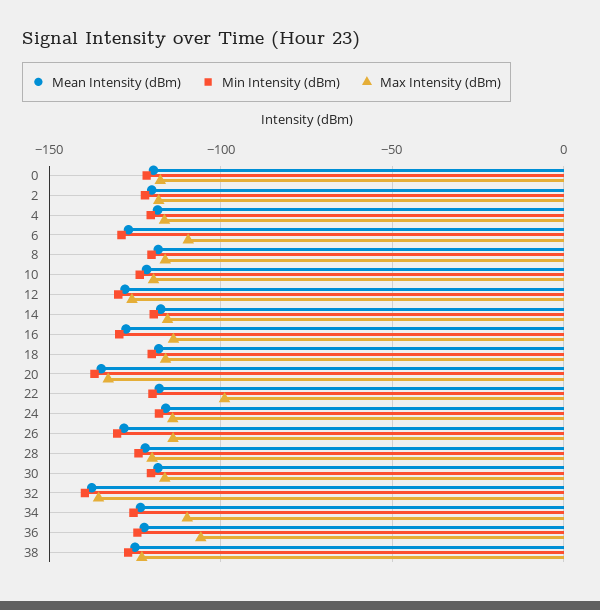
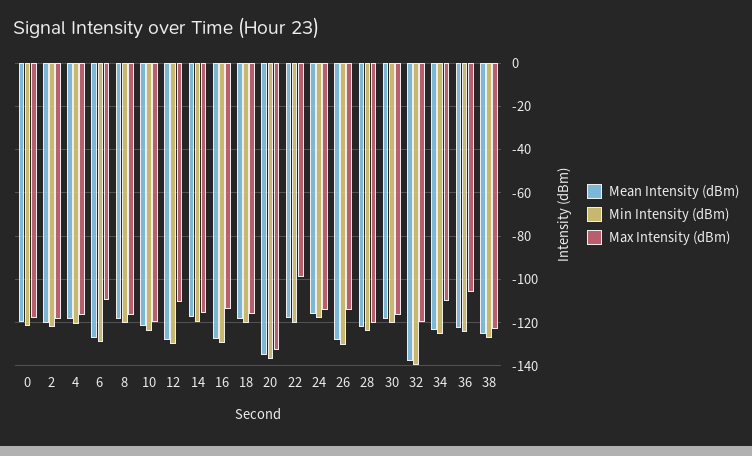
  {
    "Mean Intensity (dBm)": {
      "0": -120,
      "2": -120,
      "4": -120,
      "6": -125,
      "8": -120,
      "10": -120,
      "12": -130,
      "14": -120,
      "16": -130,
      "18": -120,
      "20": -135,
      "22": -120,
      "24": -115,
      "26": -130,
      "28": -120,
      "30": -120,
      "32": -140,
      "34": -125,
      "36": -120,
      "38": -125
    },
    "Min Intensity (dBm)": {
      "0": -120,
      "2": -120,
      "4": -120,
      "6": -130,
      "8": -120,
      "10": -125,
      "12": -130,
      "14": -120,
      "16": -130,
      "18": -120,
      "20": -135,
      "22": -120,
      "24": -120,
      "26": -130,
      "28": -125,
      "30": -120,
      "32": -140,
      "34": -125,
      "36": -125,
      "38": -125
    },
    "Max Intensity (dBm)": {
      "0": -120,
      "2": -120,
      "4": -115,
      "6": -110,
      "8": -115,
      "10": -120,
-     "12": -125,
+     "12": -110,
      "14": -115,
      "16": -115,
      "18": -115,
      "20": -135,
      "22": -100,
      "24": -115,
      "26": -115,
      "28": -120,
      "30": -115,
-     "32": -135,
+     "32": -120,
      "34": -110,
      "36": -105,
      "38": -125
    }
  }

